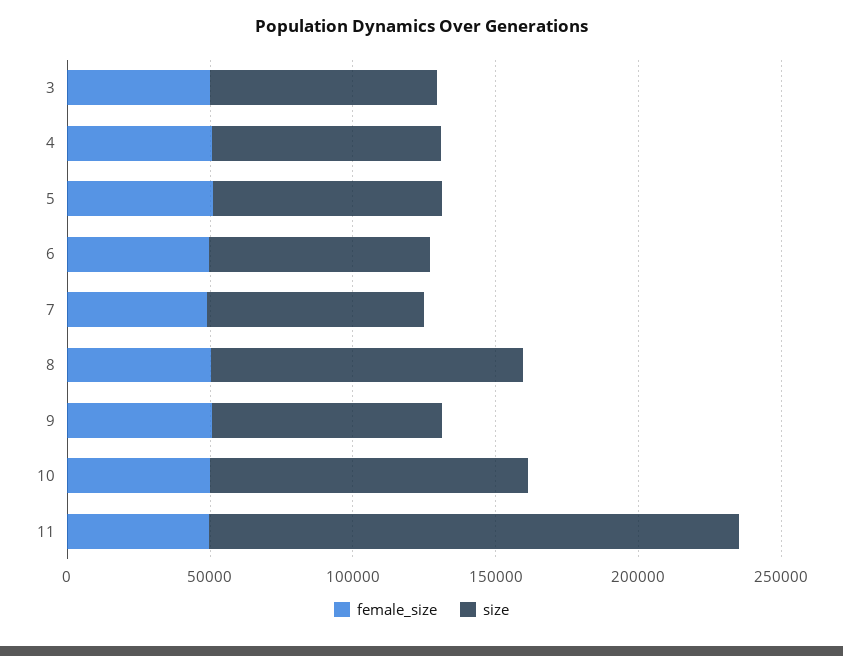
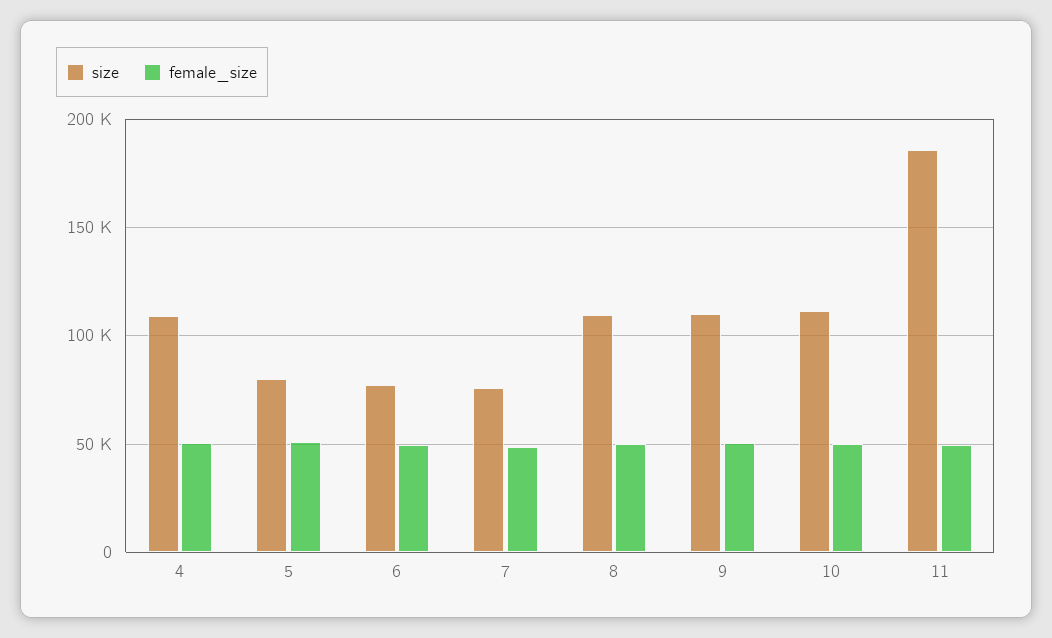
  {
    "female_size": {
-     "3": 50000,
      "4": 50000,
      "5": 50000,
      "6": 50000,
      "7": 50000,
      "8": 50000,
      "9": 50000,
      "10": 50000,
      "11": 50000
    },
    "size": {
-     "3": 80000,
-     "4": 80000,
+     "4": 110000,
      "5": 80000,
      "6": 75000,
      "7": 75000,
      "8": 110000,
-     "9": 80000,
+     "9": 110000,
      "10": 110000,
      "11": 185000
    }
  }

